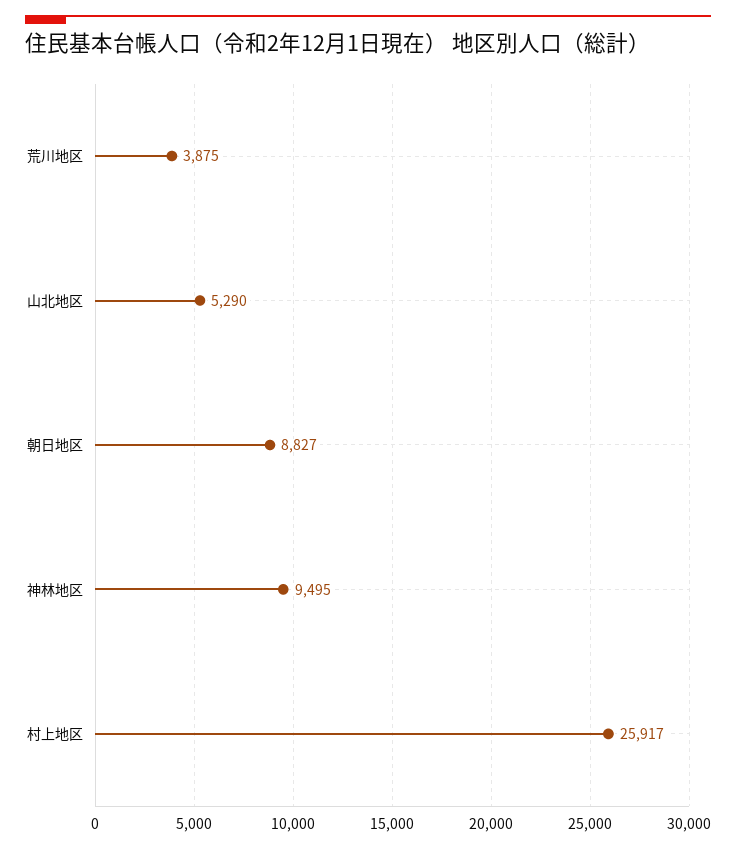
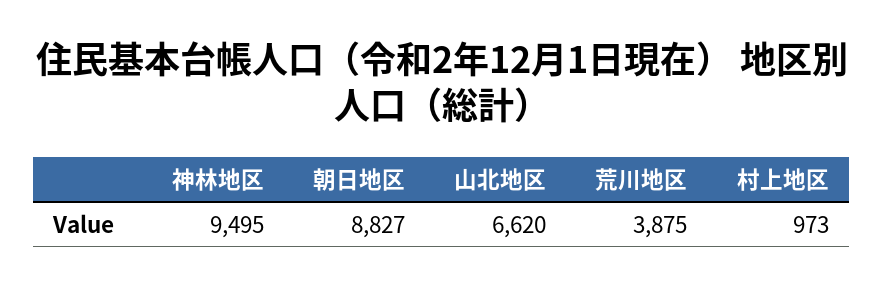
  {
    "荒川地区": 3875,
-   "山北地区": 5290,
+   "山北地区": 6620,
    "朝日地区": 8827,
    "神林地区": 9495,
-   "村上地区": 25917
+   "村上地区": 973
  }

